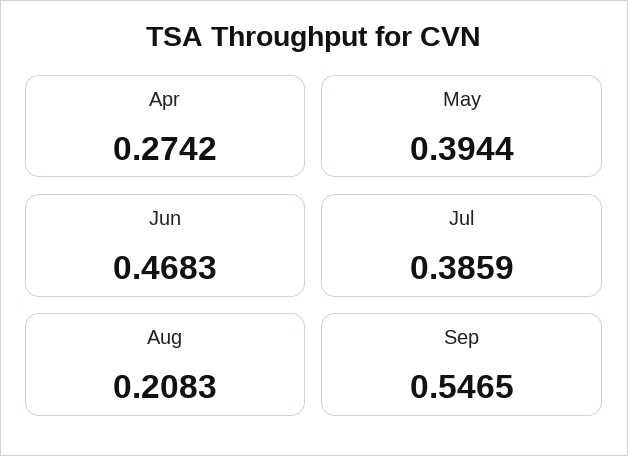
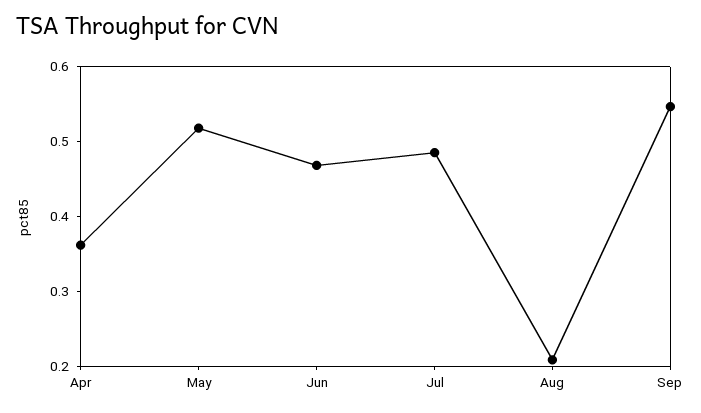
  {
-   "Apr": 0.2742,
+   "Apr": 0.36,
-   "May": 0.3944,
+   "May": 0.52,
    "Jun": 0.4683,
-   "Jul": 0.3859,
+   "Jul": 0.48,
    "Aug": 0.2083,
    "Sep": 0.5465
  }

